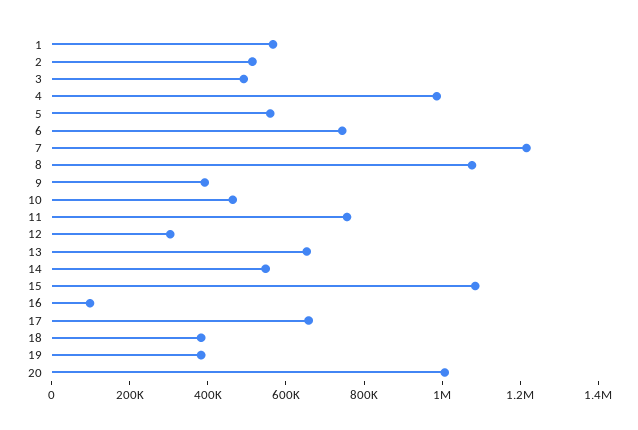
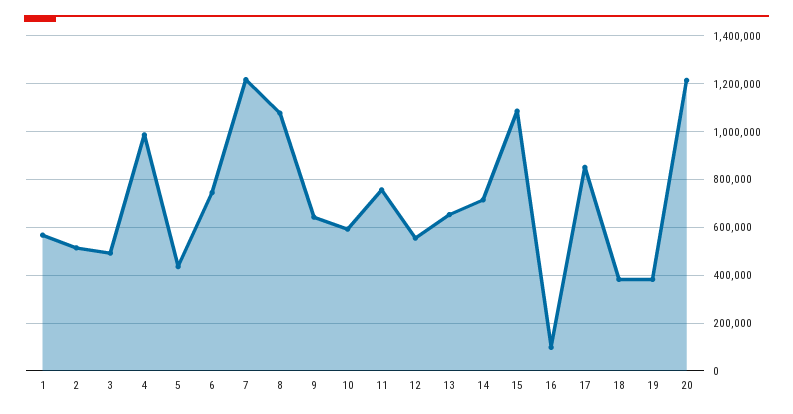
  {
    "1": 550000,
    "2": 500000,
    "3": 500000,
    "4": 1000000,
-   "5": 550000,
+   "5": 450000,
    "6": 750000,
    "7": 1200000,
    "8": 1100000,
-   "9": 400000,
+   "9": 650000,
-   "10": 450000,
+   "10": 600000,
    "11": 750000,
-   "12": 300000,
+   "12": 550000,
    "13": 650000,
-   "14": 550000,
+   "14": 700000,
    "15": 1100000,
    "16": 100000,
-   "17": 650000,
+   "17": 850000,
    "18": 400000,
    "19": 400000,
-   "20": 1000000
+   "20": 1200000
  }

